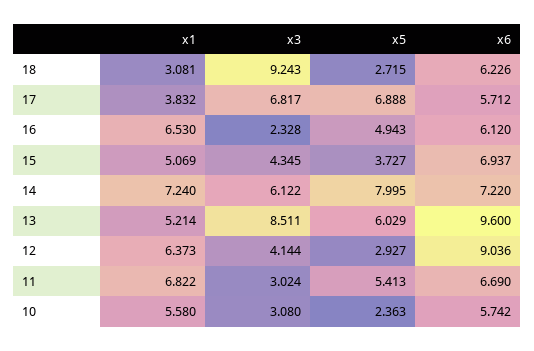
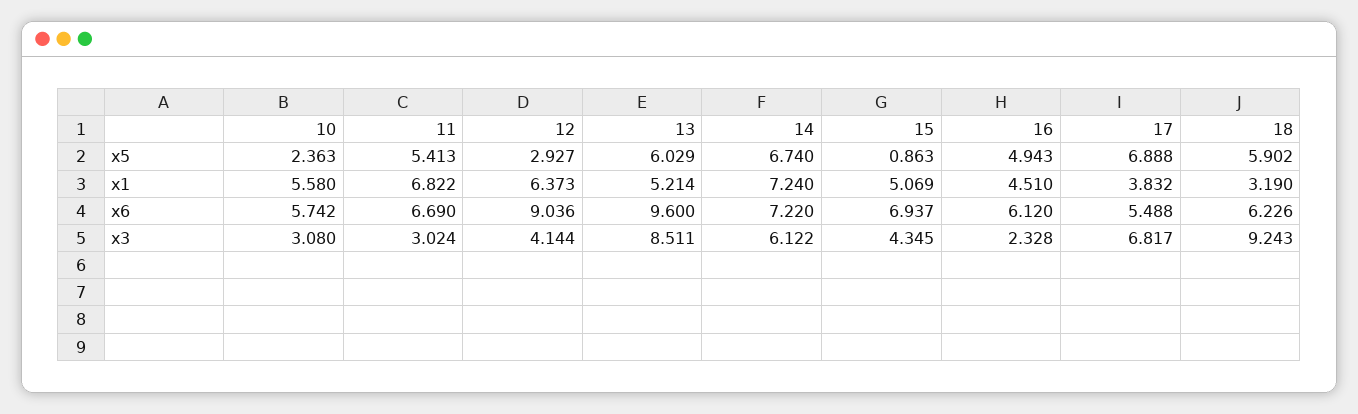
  {
    "x1": {
-     "18": 3.081,
+     "18": 3.19,
      "17": 3.832,
-     "16": 6.53,
+     "16": 4.51,
      "15": 5.069,
      "14": 7.24,
      "13": 5.214,
      "12": 6.373,
      "11": 6.822,
      "10": 5.58
    },
    "x3": {
      "18": 9.243,
      "17": 6.817,
      "16": 2.328,
      "15": 4.345,
      "14": 6.122,
      "13": 8.511,
      "12": 4.144,
      "11": 3.024,
      "10": 3.08
    },
    "x5": {
-     "18": 2.715,
+     "18": 5.902,
      "17": 6.888,
      "16": 4.943,
-     "15": 3.727,
+     "15": 0.863,
-     "14": 7.995,
+     "14": 6.74,
      "13": 6.029,
      "12": 2.927,
      "11": 5.413,
      "10": 2.363
    },
    "x6": {
      "18": 6.226,
-     "17": 5.712,
+     "17": 5.488,
      "16": 6.12,
      "15": 6.937,
      "14": 7.22,
      "13": 9.6,
      "12": 9.036,
      "11": 6.69,
      "10": 5.742
    }
  }

